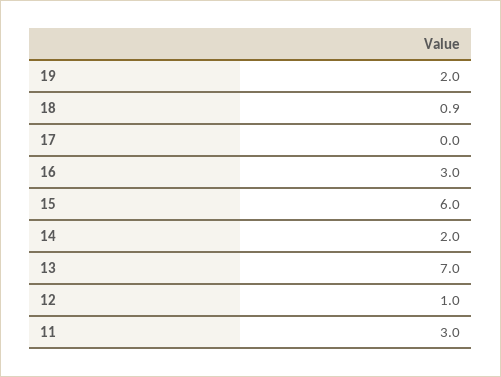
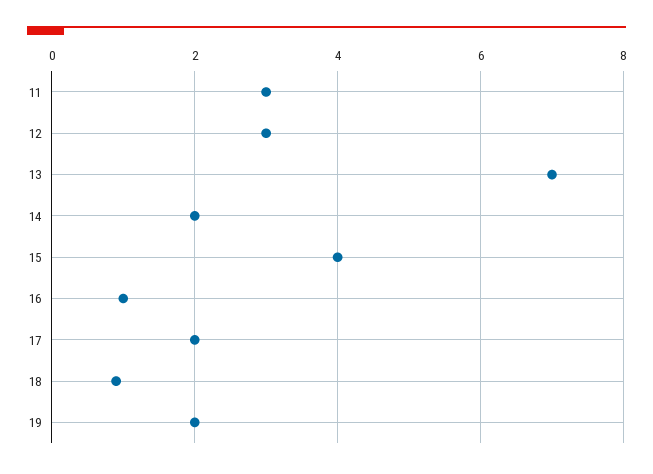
  {
    "19": 2,
    "18": 0.9,
-   "17": 0,
+   "17": 2,
-   "16": 3,
+   "16": 1,
-   "15": 6,
+   "15": 4,
    "14": 2,
    "13": 7,
-   "12": 1,
+   "12": 3,
    "11": 3
  }

